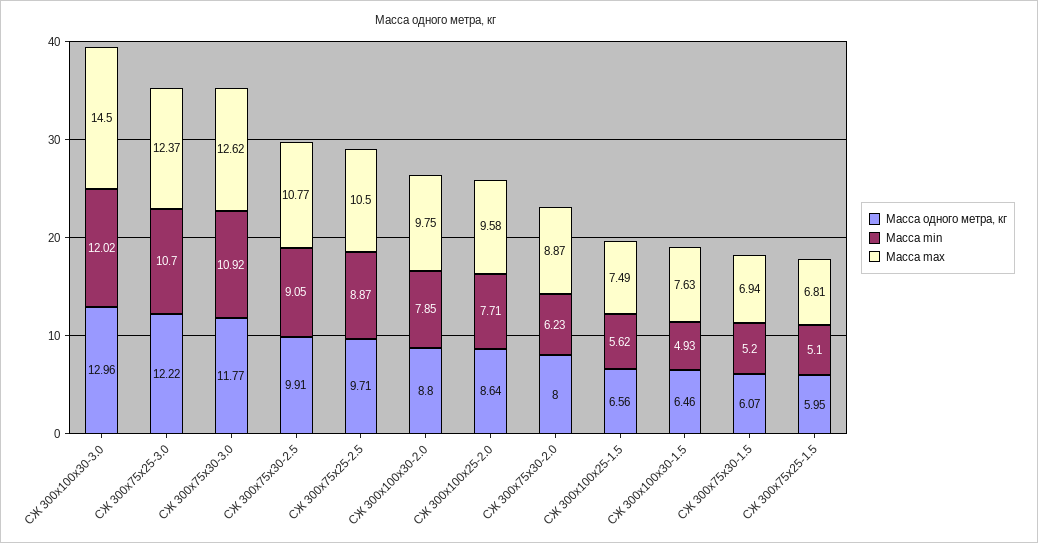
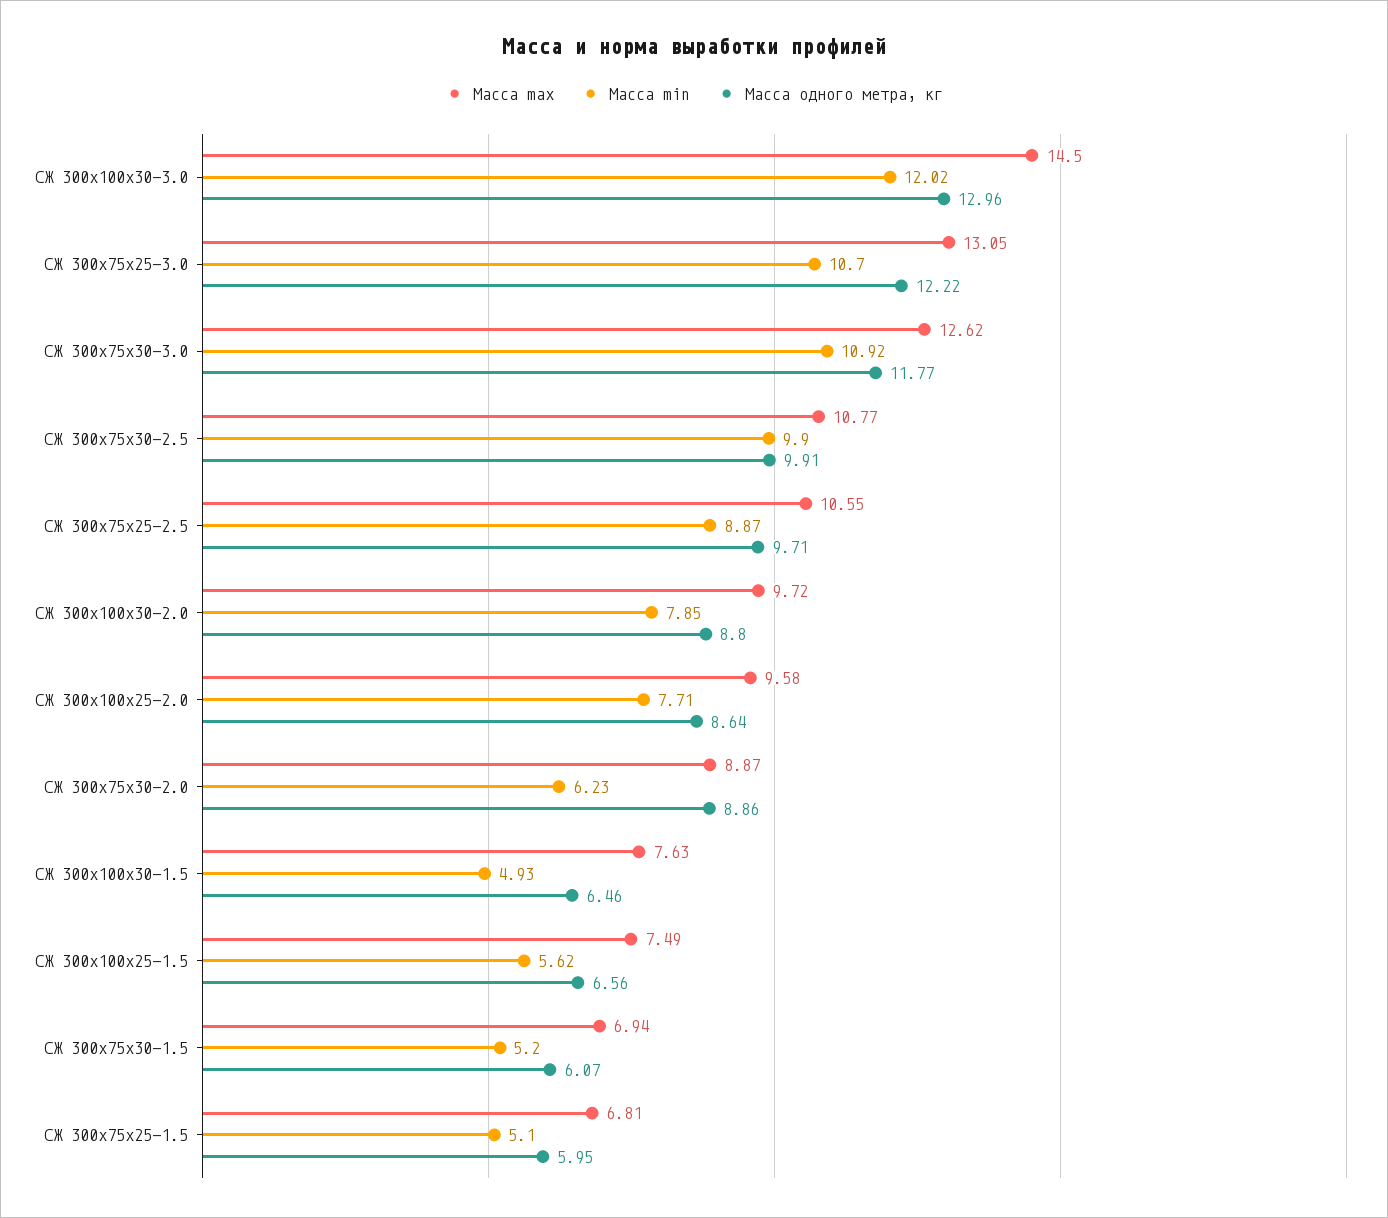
  {
    "Масса одного метра, кг": {
      "СЖ 300х100х30-3.0": 12.96,
      "СЖ 300х75х25-3.0": 12.22,
      "СЖ 300х75х30-3.0": 11.77,
      "СЖ 300х75х30-2.5": 9.91,
      "СЖ 300х75х25-2.5": 9.71,
      "СЖ 300х100х30-2.0": 8.8,
      "СЖ 300х100х25-2.0": 8.64,
-     "СЖ 300х75х30-2.0": 8,
+     "СЖ 300х75х30-2.0": 8.86,
      "СЖ 300х100х25-1.5": 6.56,
      "СЖ 300х100х30-1.5": 6.46,
      "СЖ 300х75х30-1.5": 6.07,
      "СЖ 300х75х25-1.5": 5.95
    },
    "Масса min": {
      "СЖ 300х100х30-3.0": 12.02,
      "СЖ 300х75х25-3.0": 10.7,
      "СЖ 300х75х30-3.0": 10.92,
-     "СЖ 300х75х30-2.5": 9.05,
+     "СЖ 300х75х30-2.5": 9.9,
      "СЖ 300х75х25-2.5": 8.87,
      "СЖ 300х100х30-2.0": 7.85,
      "СЖ 300х100х25-2.0": 7.71,
      "СЖ 300х75х30-2.0": 6.23,
      "СЖ 300х100х25-1.5": 5.62,
      "СЖ 300х100х30-1.5": 4.93,
      "СЖ 300х75х30-1.5": 5.2,
      "СЖ 300х75х25-1.5": 5.1
    },
    "Масса max": {
      "СЖ 300х100х30-3.0": 14.5,
-     "СЖ 300х75х25-3.0": 12.37,
+     "СЖ 300х75х25-3.0": 13.05,
      "СЖ 300х75х30-3.0": 12.62,
      "СЖ 300х75х30-2.5": 10.77,
-     "СЖ 300х75х25-2.5": 10.5,
+     "СЖ 300х75х25-2.5": 10.55,
-     "СЖ 300х100х30-2.0": 9.75,
+     "СЖ 300х100х30-2.0": 9.72,
      "СЖ 300х100х25-2.0": 9.58,
      "СЖ 300х75х30-2.0": 8.87,
      "СЖ 300х100х25-1.5": 7.49,
      "СЖ 300х100х30-1.5": 7.63,
      "СЖ 300х75х30-1.5": 6.94,
      "СЖ 300х75х25-1.5": 6.81
    }
  }

